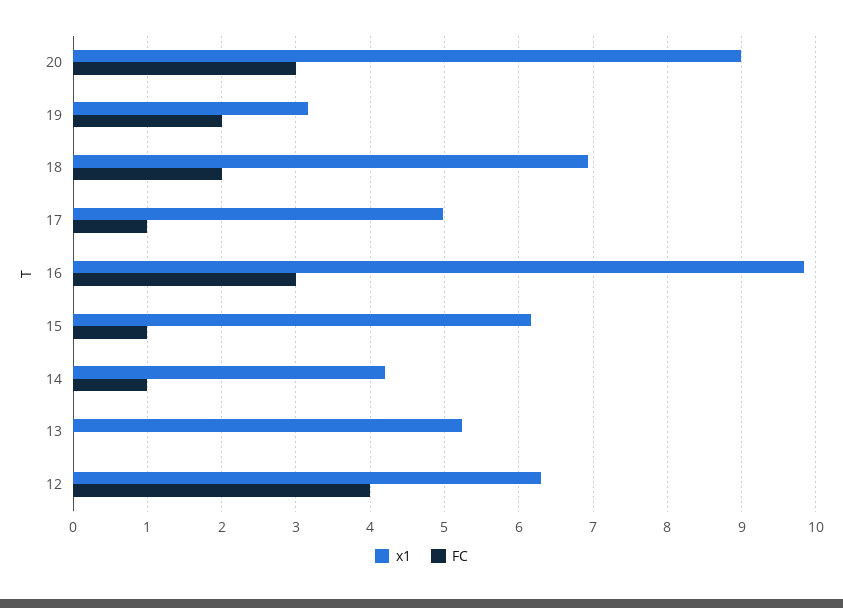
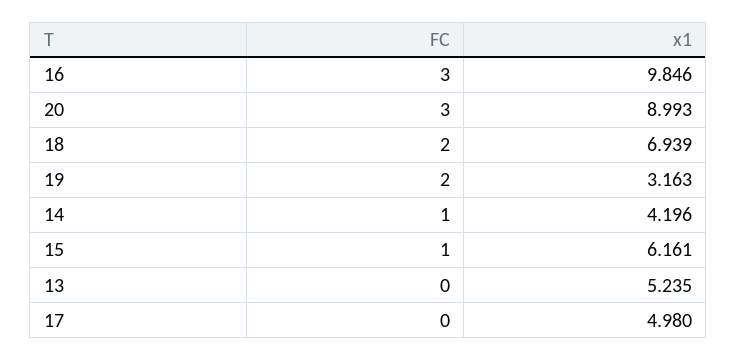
  {
    "x1": {
      "20": 8.993,
      "19": 3.163,
      "18": 6.939,
      "17": 4.98,
      "16": 9.846,
      "15": 6.161,
      "14": 4.196,
-     "13": 5.235,
+     "13": 5.235
-     "12": 6.3
    },
    "FC": {
      "20": 3,
      "19": 2,
      "18": 2,
-     "17": 1,
+     "17": 0,
      "16": 3,
      "15": 1,
      "14": 1,
-     "13": 0,
+     "13": 0
-     "12": 4
    }
  }

